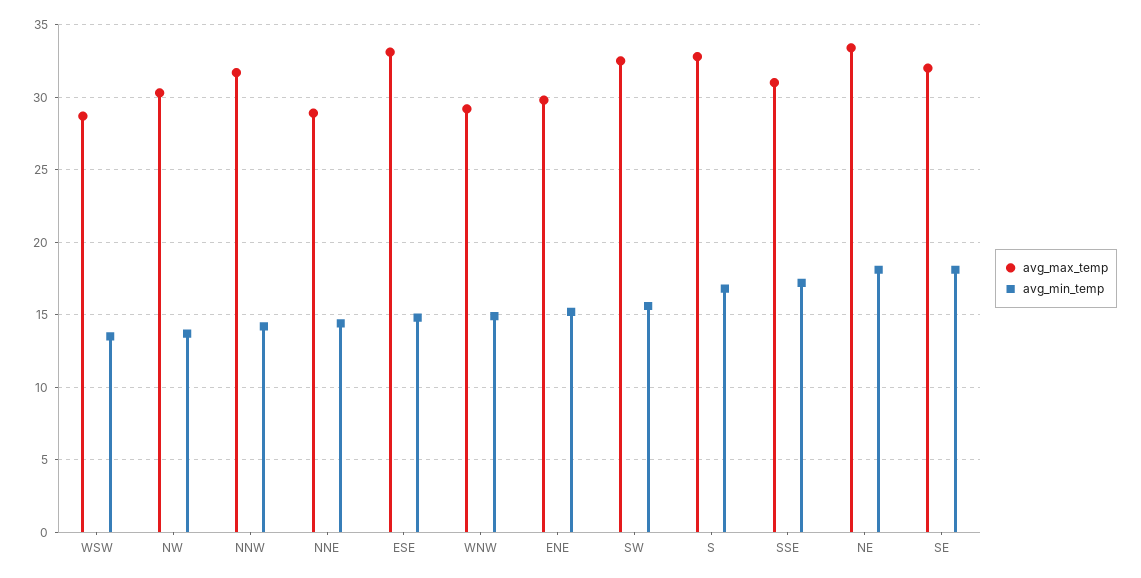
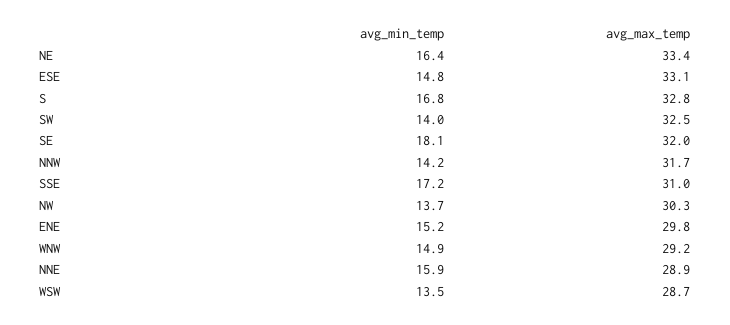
  {
    "avg_max_temp": {
      "WSW": 28.7,
      "NW": 30.3,
      "NNW": 31.7,
      "NNE": 28.9,
      "ESE": 33.1,
      "WNW": 29.2,
      "ENE": 29.8,
      "SW": 32.5,
      "S": 32.8,
      "SSE": 31,
      "NE": 33.4,
      "SE": 32
    },
    "avg_min_temp": {
      "WSW": 13.5,
      "NW": 13.7,
      "NNW": 14.2,
-     "NNE": 14.5,
+     "NNE": 15.9,
      "ESE": 14.8,
      "WNW": 14.9,
      "ENE": 15.2,
-     "SW": 15.5,
+     "SW": 14,
      "S": 16.8,
      "SSE": 17.2,
-     "NE": 18,
+     "NE": 16.4,
      "SE": 18.1
    }
  }

